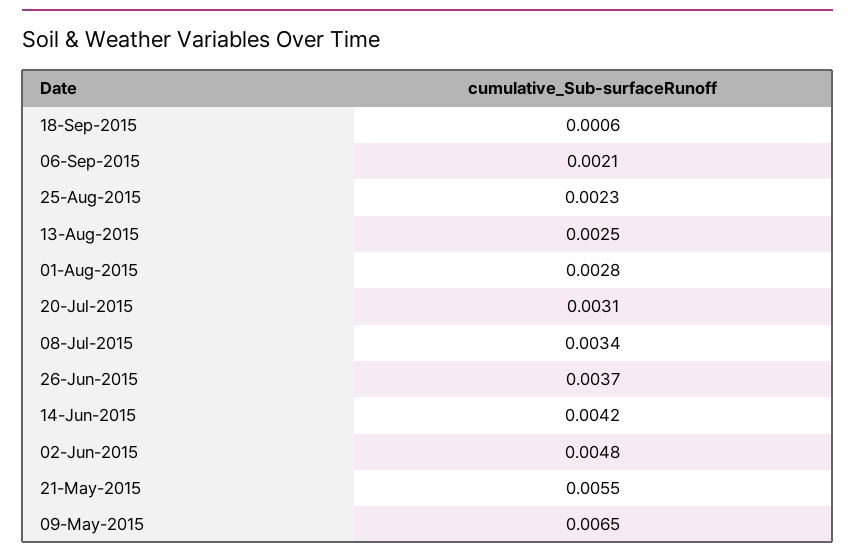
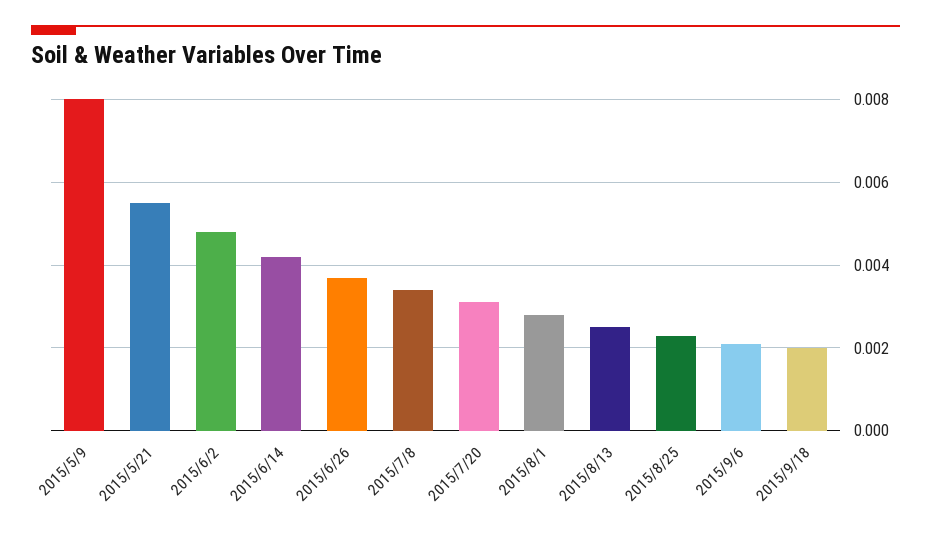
  {
-   "18-Sep-2015": 0.0006,
+   "18-Sep-2015": 0.002,
    "06-Sep-2015": 0.0021,
    "25-Aug-2015": 0.0023,
    "13-Aug-2015": 0.0025,
    "01-Aug-2015": 0.0028,
    "20-Jul-2015": 0.0031,
    "08-Jul-2015": 0.0034,
    "26-Jun-2015": 0.0037,
    "14-Jun-2015": 0.0042,
    "02-Jun-2015": 0.0048,
    "21-May-2015": 0.0055,
-   "09-May-2015": 0.0065
+   "09-May-2015": 0.008
  }

